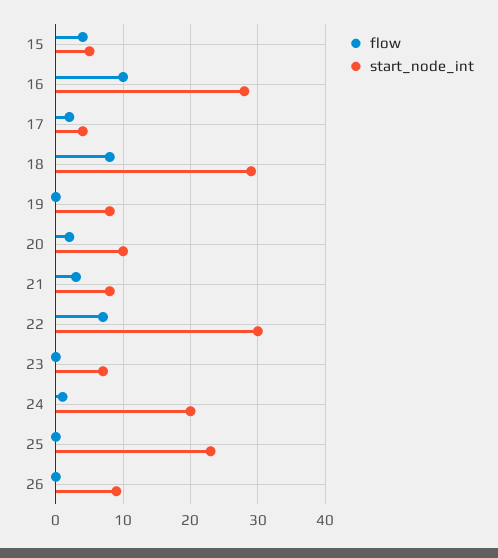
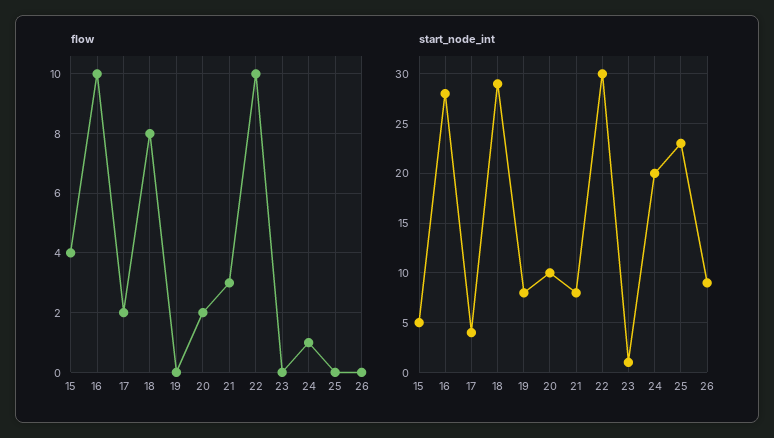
  {
    "flow": {
      "15": 4,
      "16": 10,
      "17": 2,
      "18": 8,
      "19": 0,
      "20": 2,
      "21": 3,
-     "22": 7,
+     "22": 10,
      "23": 0,
      "24": 1,
      "25": 0,
      "26": 0
    },
    "start_node_int": {
      "15": 5,
      "16": 28,
      "17": 4,
      "18": 29,
      "19": 8,
      "20": 10,
      "21": 8,
      "22": 30,
-     "23": 7,
+     "23": 1,
      "24": 20,
      "25": 23,
      "26": 9
    }
  }

